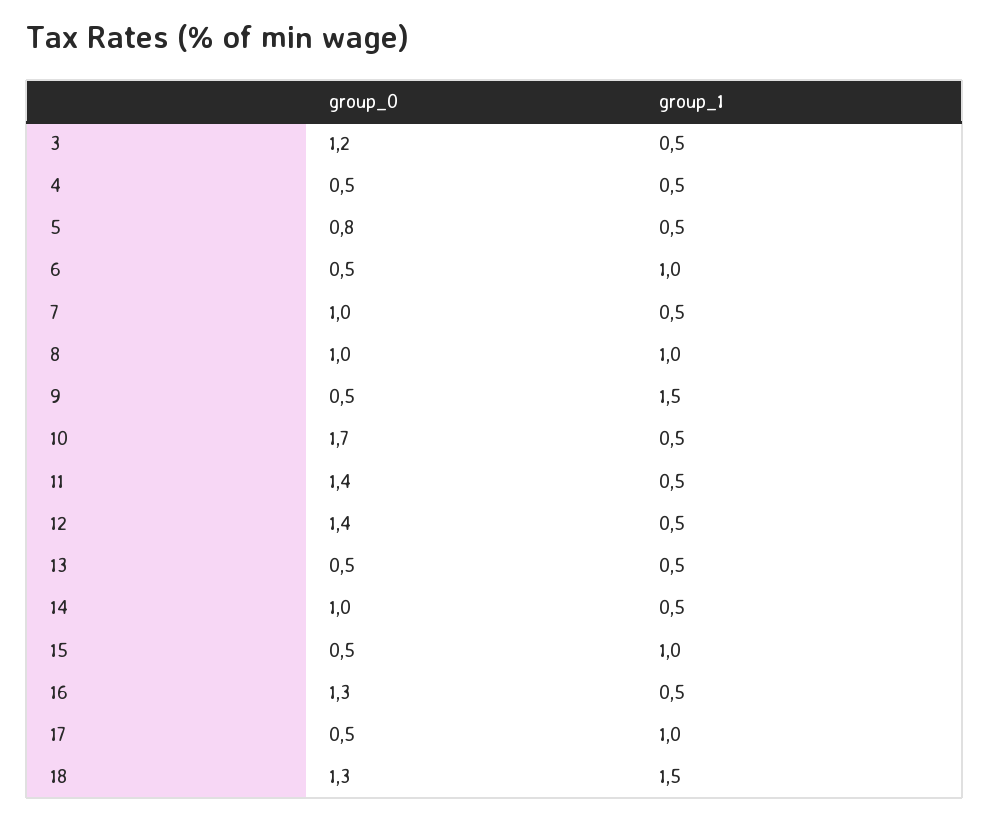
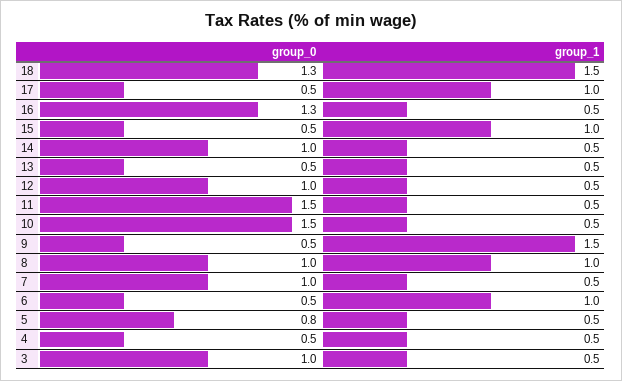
  {
    "group_0": {
-     "3": 1.2,
+     "3": 1,
      "4": 0.5,
      "5": 0.8,
      "6": 0.5,
      "7": 1,
      "8": 1,
      "9": 0.5,
-     "10": 1.7,
+     "10": 1.5,
-     "11": 1.4,
+     "11": 1.5,
-     "12": 1.4,
+     "12": 1,
      "13": 0.5,
      "14": 1,
      "15": 0.5,
      "16": 1.3,
      "17": 0.5,
      "18": 1.3
    },
    "group_1": {
      "3": 0.5,
      "4": 0.5,
      "5": 0.5,
      "6": 1,
      "7": 0.5,
      "8": 1,
      "9": 1.5,
      "10": 0.5,
      "11": 0.5,
      "12": 0.5,
      "13": 0.5,
      "14": 0.5,
      "15": 1,
      "16": 0.5,
      "17": 1,
      "18": 1.5
    }
  }

